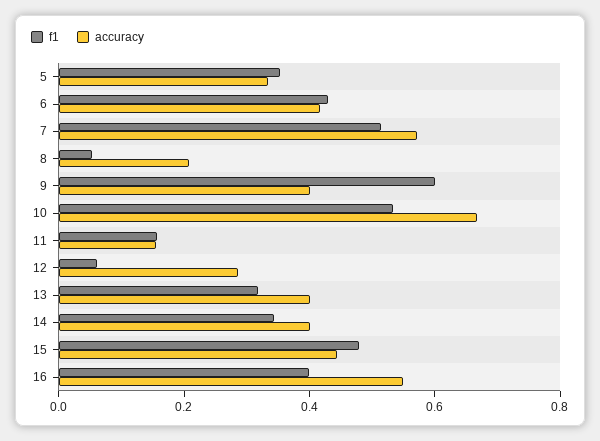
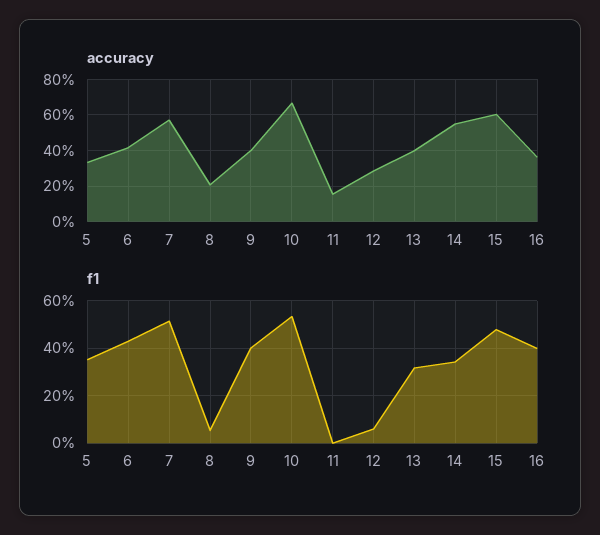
  {
    "f1": {
      "5": 0.35,
      "6": 0.45,
      "7": 0.5,
      "8": 0.05,
-     "9": 0.6,
+     "9": 0.4,
      "10": 0.55,
-     "11": 0.15,
+     "11": 0,
      "12": 0.05,
      "13": 0.3,
      "14": 0.35,
      "15": 0.5,
      "16": 0.4
    },
    "accuracy": {
      "5": 0.35,
      "6": 0.4,
      "7": 0.55,
      "8": 0.2,
      "9": 0.4,
      "10": 0.65,
      "11": 0.15,
      "12": 0.3,
      "13": 0.4,
-     "14": 0.4,
+     "14": 0.55,
-     "15": 0.45,
+     "15": 0.6,
-     "16": 0.55
+     "16": 0.35
    }
  }

